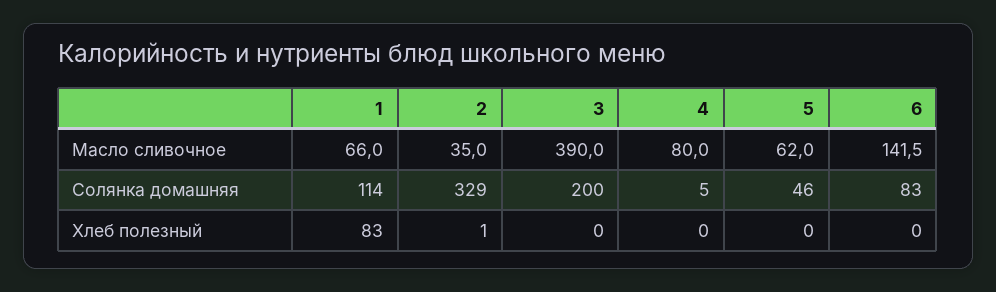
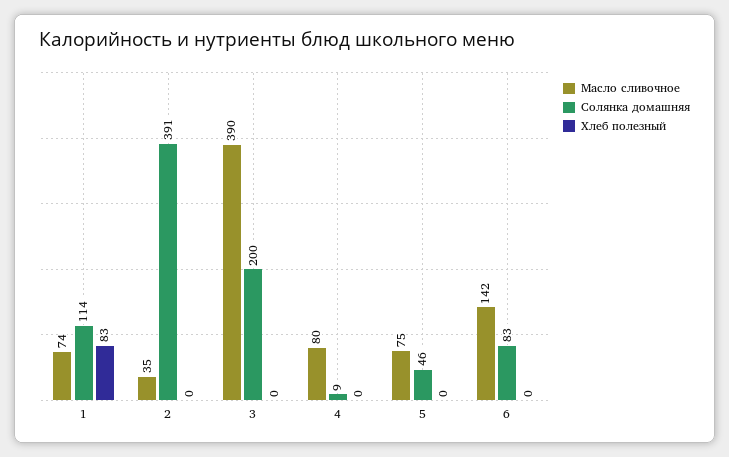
  {
    "Масло сливочное": {
-     "1": 66,
+     "1": 74,
      "2": 35,
      "3": 390,
      "4": 80,
-     "5": 62,
+     "5": 75,
      "6": 141.5
    },
    "Солянка домашняя": {
      "1": 114,
-     "2": 329,
+     "2": 391,
      "3": 200,
-     "4": 5,
+     "4": 9,
      "5": 46,
      "6": 83
    },
    "Хлеб полезный": {
      "1": 83,
-     "2": 1,
+     "2": 0,
      "3": 0,
      "4": 0,
      "5": 0,
      "6": 0
    }
  }

